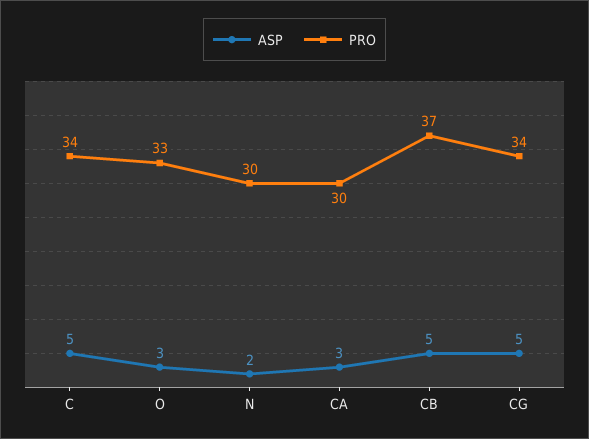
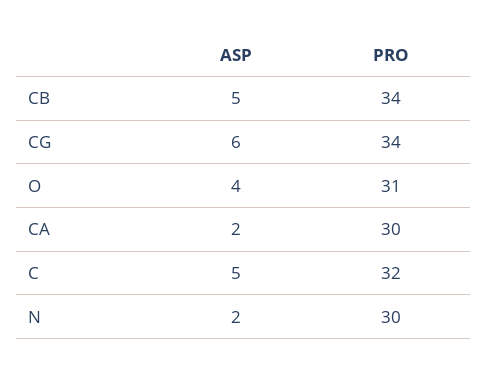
  {
    "ASP": {
      "C": 5,
-     "O": 3,
+     "O": 4,
      "N": 2,
-     "CA": 3,
+     "CA": 2,
      "CB": 5,
-     "CG": 5
+     "CG": 6
    },
    "PRO": {
-     "C": 34,
+     "C": 32,
-     "O": 33,
+     "O": 31,
      "N": 30,
      "CA": 30,
-     "CB": 37,
+     "CB": 34,
      "CG": 34
    }
  }

